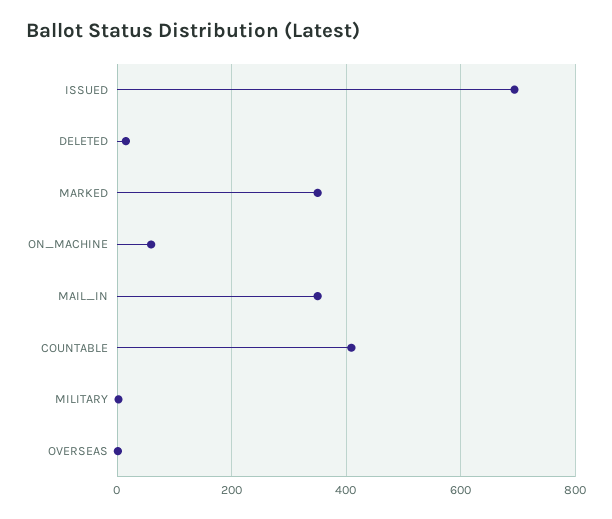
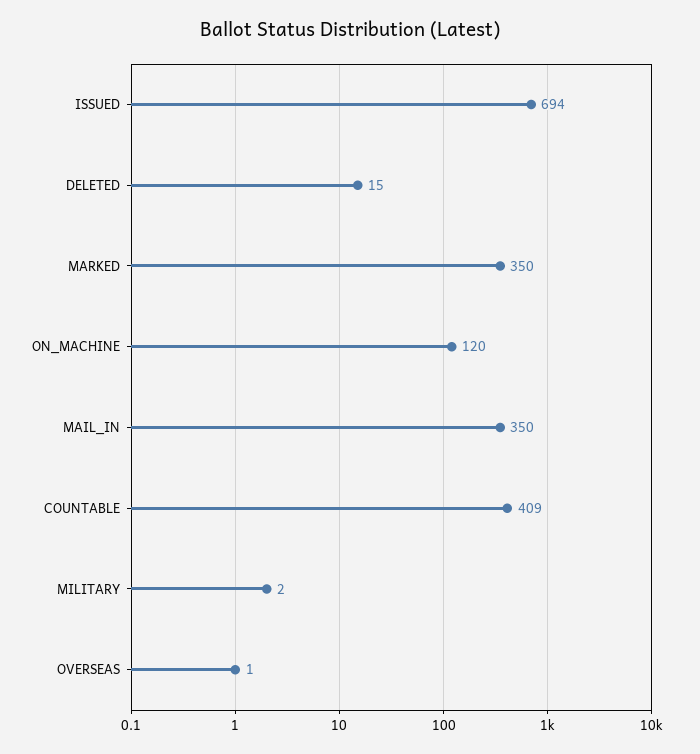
  {
    "ISSUED": 694,
    "DELETED": 15,
    "MARKED": 350,
-   "ON_MACHINE": 60,
+   "ON_MACHINE": 120,
    "MAIL_IN": 350,
    "COUNTABLE": 409,
    "MILITARY": 2,
    "OVERSEAS": 1
  }

